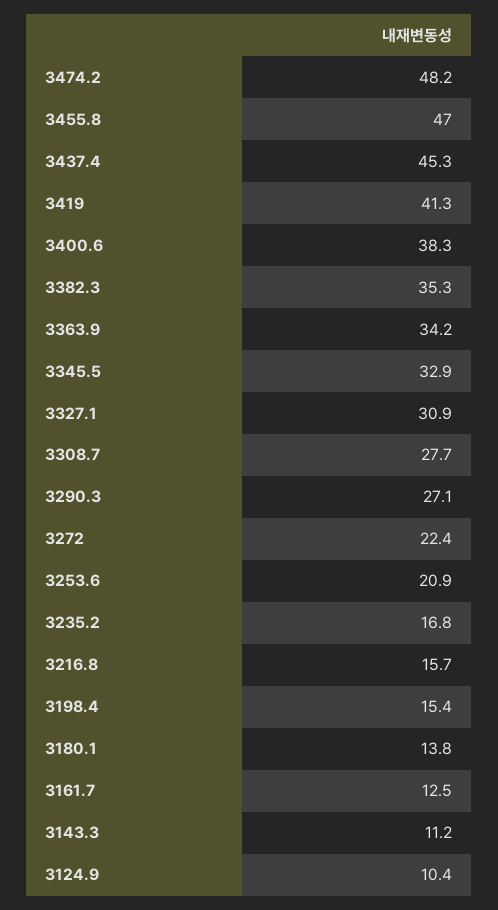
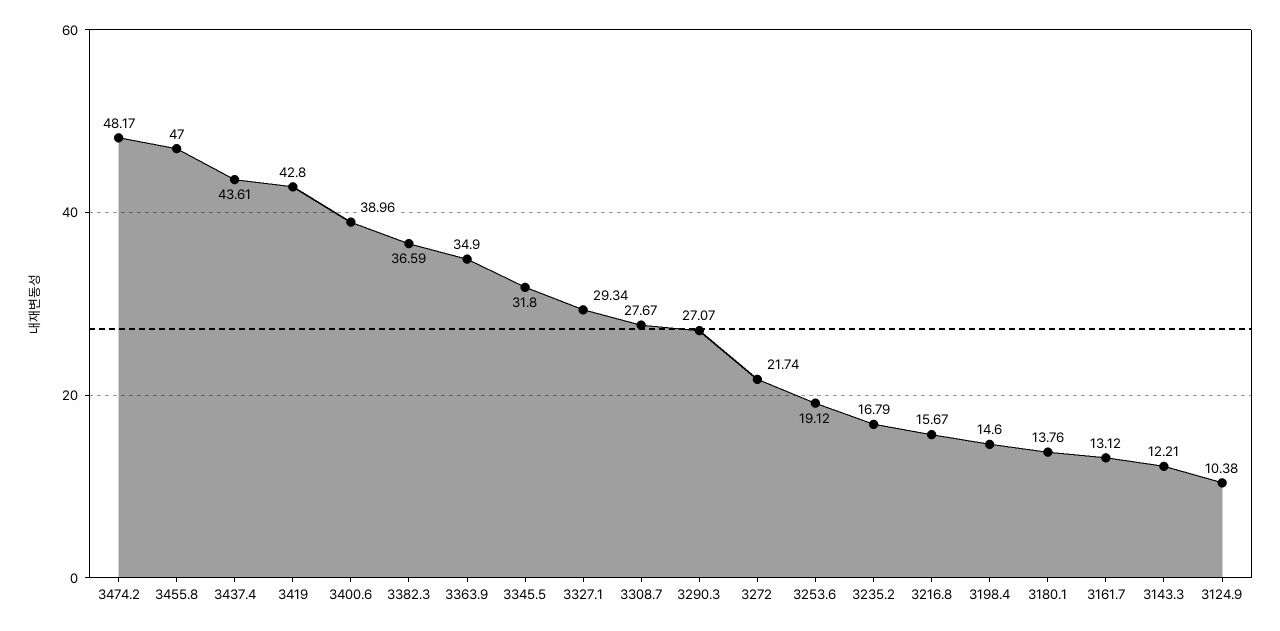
  {
    "3474.2": 48.17,
    "3455.8": 47,
-   "3437.4": 45.3,
+   "3437.4": 43.61,
-   "3419": 41.3,
+   "3419": 42.8,
-   "3400.6": 38.3,
+   "3400.6": 38.96,
-   "3382.3": 35.3,
+   "3382.3": 36.59,
-   "3363.9": 34.2,
+   "3363.9": 34.9,
-   "3345.5": 32.9,
+   "3345.5": 31.8,
-   "3327.1": 30.9,
+   "3327.1": 29.34,
    "3308.7": 27.67,
    "3290.3": 27.07,
-   "3272": 22.4,
+   "3272": 21.74,
-   "3253.6": 20.9,
+   "3253.6": 19.12,
    "3235.2": 16.79,
    "3216.8": 15.67,
-   "3198.4": 15.4,
+   "3198.4": 14.6,
    "3180.1": 13.76,
-   "3161.7": 12.5,
+   "3161.7": 13.12,
-   "3143.3": 11.2,
+   "3143.3": 12.21,
    "3124.9": 10.38
  }

